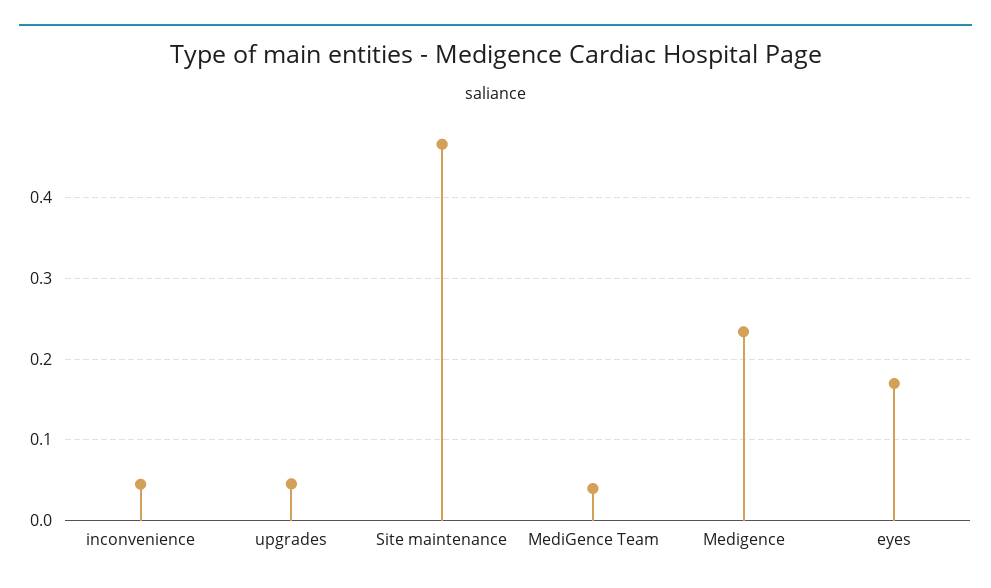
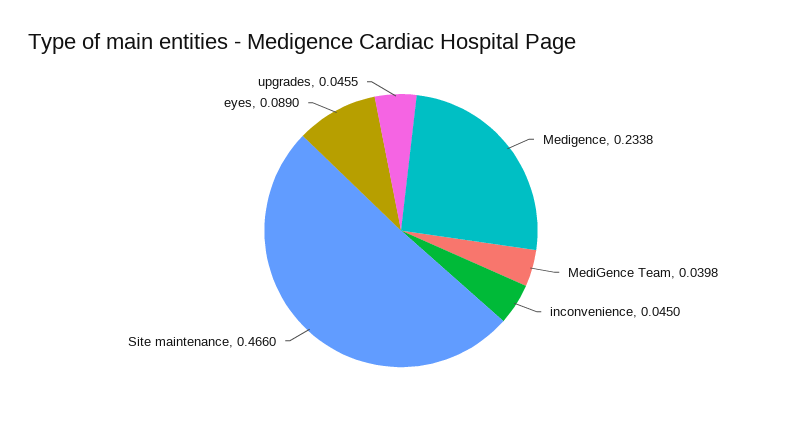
  {
    "inconvenience": 0.045,
    "upgrades": 0.0455,
    "Site maintenance": 0.466,
    "MediGence Team": 0.0398,
    "Medigence": 0.2338,
-   "eyes": 0.17
+   "eyes": 0.089
  }

